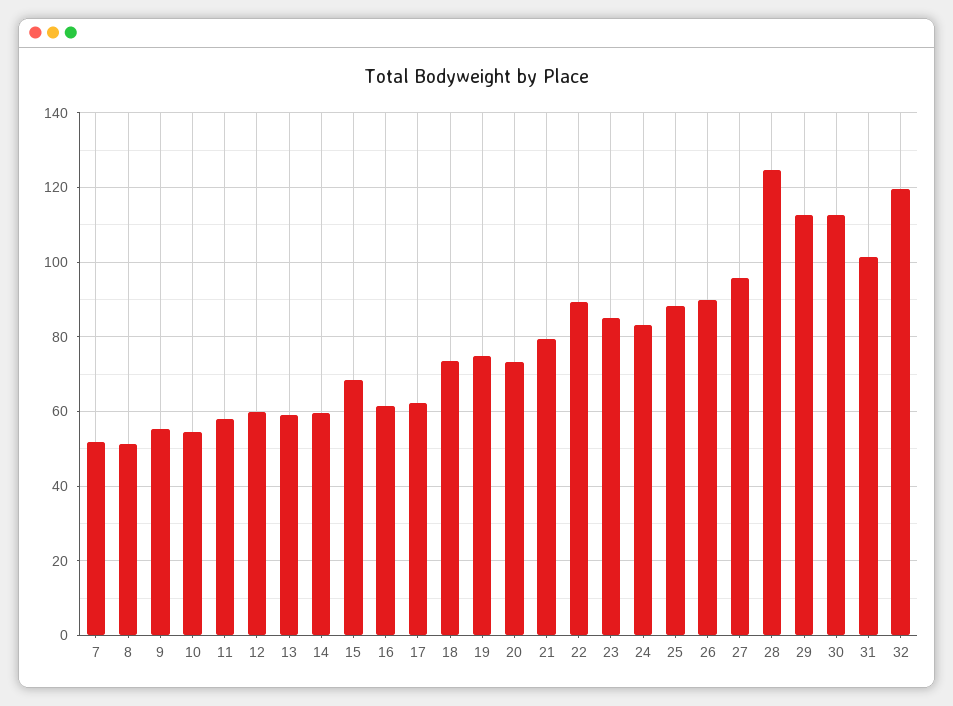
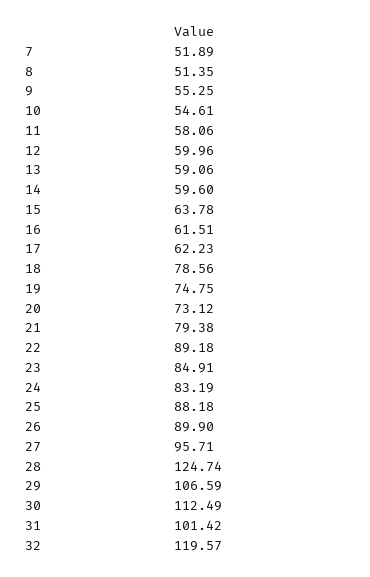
  {
    "7": 51.89,
    "8": 51.35,
    "9": 55.25,
    "10": 54.61,
    "11": 58.06,
    "12": 59.96,
    "13": 59.06,
    "14": 59.6,
-   "15": 68,
+   "15": 63.78,
    "16": 61.51,
    "17": 62.23,
-   "18": 74,
+   "18": 78.56,
    "19": 74.75,
    "20": 73.12,
    "21": 79.38,
    "22": 89.18,
    "23": 84.91,
    "24": 83.19,
    "25": 88.18,
    "26": 89.9,
    "27": 95.71,
    "28": 124.74,
-   "29": 112,
+   "29": 106.59,
    "30": 112.49,
    "31": 101.42,
    "32": 119.57
  }

